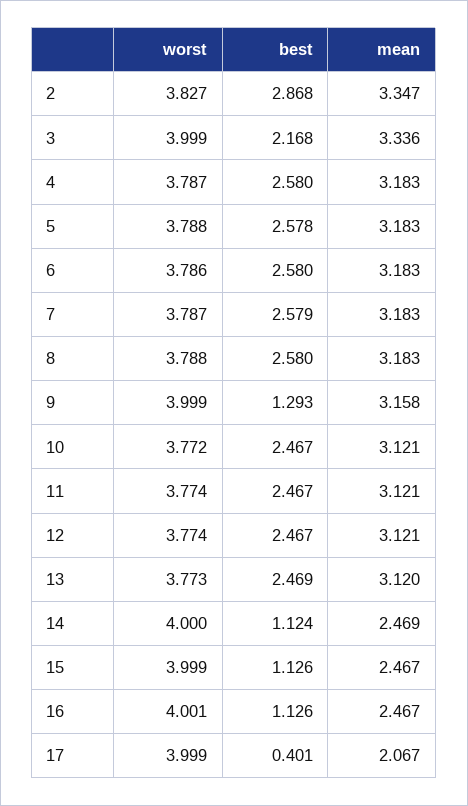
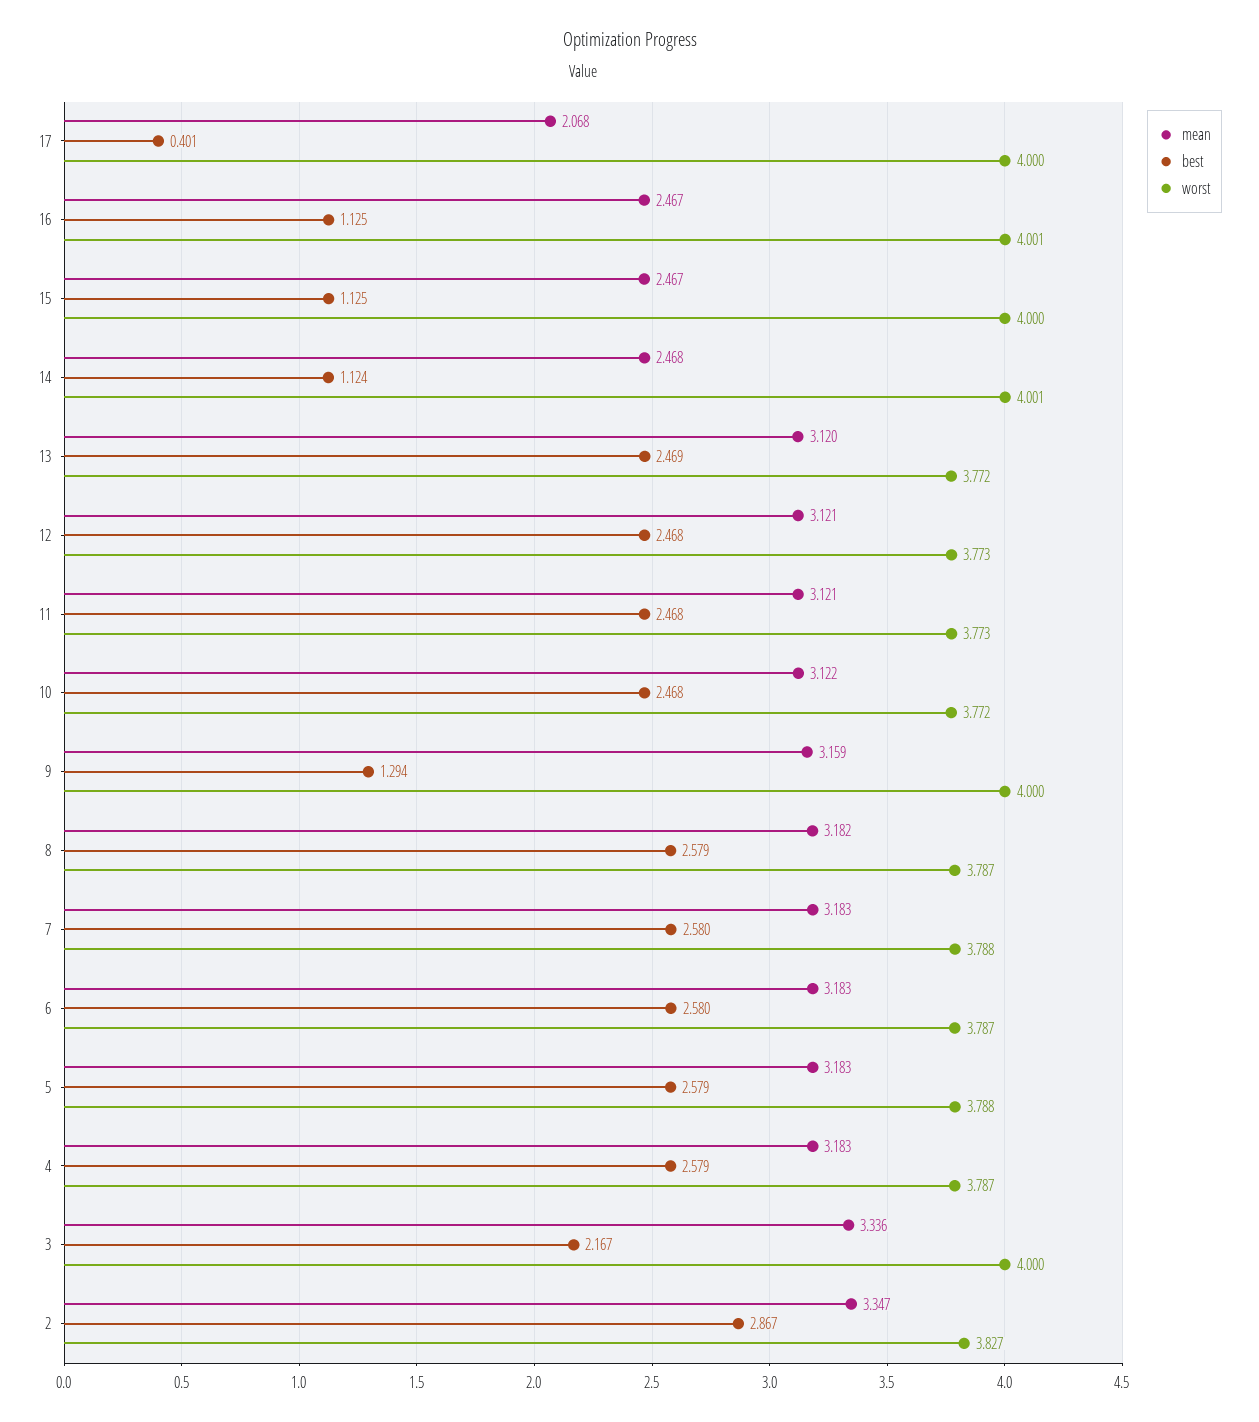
  {
    "worst": {
      "2": 3.827,
-     "3": 3.999,
+     "3": 4,
      "4": 3.787,
      "5": 3.788,
-     "6": 3.786,
+     "6": 3.787,
-     "7": 3.787,
+     "7": 3.788,
-     "8": 3.788,
+     "8": 3.787,
-     "9": 3.999,
+     "9": 4,
      "10": 3.772,
-     "11": 3.774,
+     "11": 3.773,
-     "12": 3.774,
+     "12": 3.773,
-     "13": 3.773,
+     "13": 3.772,
-     "14": 4,
+     "14": 4.001,
-     "15": 3.999,
+     "15": 4,
      "16": 4.001,
-     "17": 3.999
+     "17": 4
    },
    "best": {
-     "2": 2.868,
+     "2": 2.867,
-     "3": 2.168,
+     "3": 2.167,
-     "4": 2.58,
+     "4": 2.579,
-     "5": 2.578,
+     "5": 2.579,
      "6": 2.58,
-     "7": 2.579,
+     "7": 2.58,
-     "8": 2.58,
+     "8": 2.579,
-     "9": 1.293,
+     "9": 1.294,
-     "10": 2.467,
+     "10": 2.468,
-     "11": 2.467,
+     "11": 2.468,
-     "12": 2.467,
+     "12": 2.468,
      "13": 2.469,
      "14": 1.124,
-     "15": 1.126,
+     "15": 1.125,
-     "16": 1.126,
+     "16": 1.125,
      "17": 0.401
    },
    "mean": {
      "2": 3.347,
      "3": 3.336,
      "4": 3.183,
      "5": 3.183,
      "6": 3.183,
      "7": 3.183,
-     "8": 3.183,
+     "8": 3.182,
-     "9": 3.158,
+     "9": 3.159,
-     "10": 3.121,
+     "10": 3.122,
      "11": 3.121,
      "12": 3.121,
      "13": 3.12,
-     "14": 2.469,
+     "14": 2.468,
      "15": 2.467,
      "16": 2.467,
-     "17": 2.067
+     "17": 2.068
    }
  }

